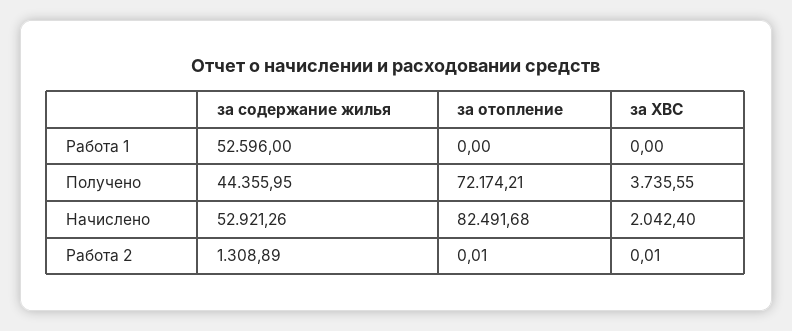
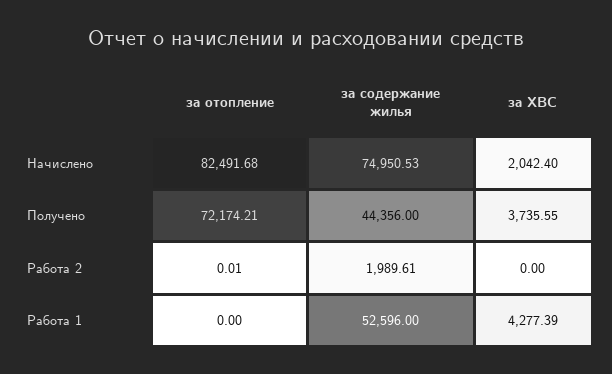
  {
    "за содержание жилья": {
      "Работа 1": 52596,
-     "Получено": 44355.95,
+     "Получено": 44356,
-     "Начислено": 52921.26,
+     "Начислено": 74950.53,
-     "Работа 2": 1308.89
+     "Работа 2": 1989.61
    },
    "за отопление": {
      "Работа 1": 0,
      "Получено": 72174.21,
      "Начислено": 82491.68,
      "Работа 2": 0.01
    },
    "за ХВС": {
-     "Работа 1": 0,
+     "Работа 1": 4277.39,
      "Получено": 3735.55,
      "Начислено": 2042.4,
-     "Работа 2": 0.01
+     "Работа 2": 0
    }
  }

